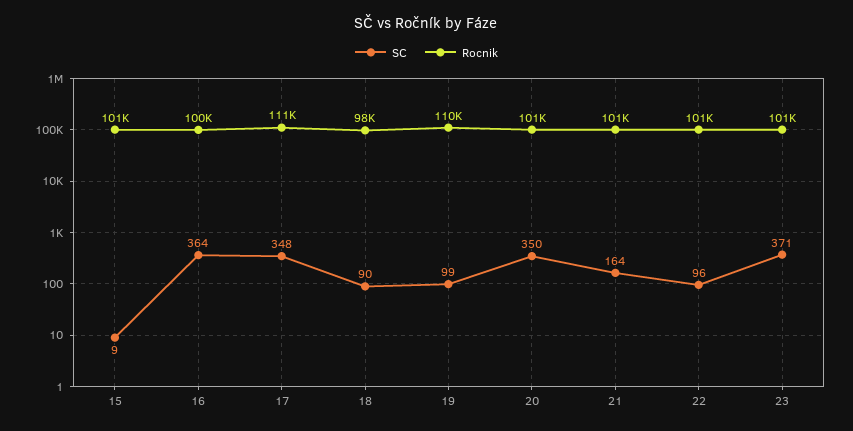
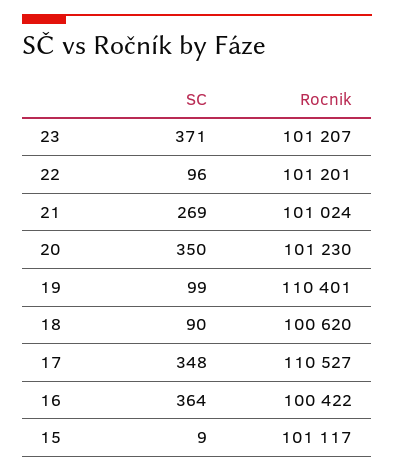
  {
    "SC": {
      "15": 9,
      "16": 364,
      "17": 348,
      "18": 90,
      "19": 99,
      "20": 350,
-     "21": 164,
+     "21": 269,
      "22": 96,
      "23": 371
    },
    "Rocnik": {
      "15": 101117,
      "16": 100422,
      "17": 110527,
-     "18": 98000,
+     "18": 100620,
      "19": 110401,
      "20": 101230,
      "21": 101024,
      "22": 101201,
      "23": 101207
    }
  }

